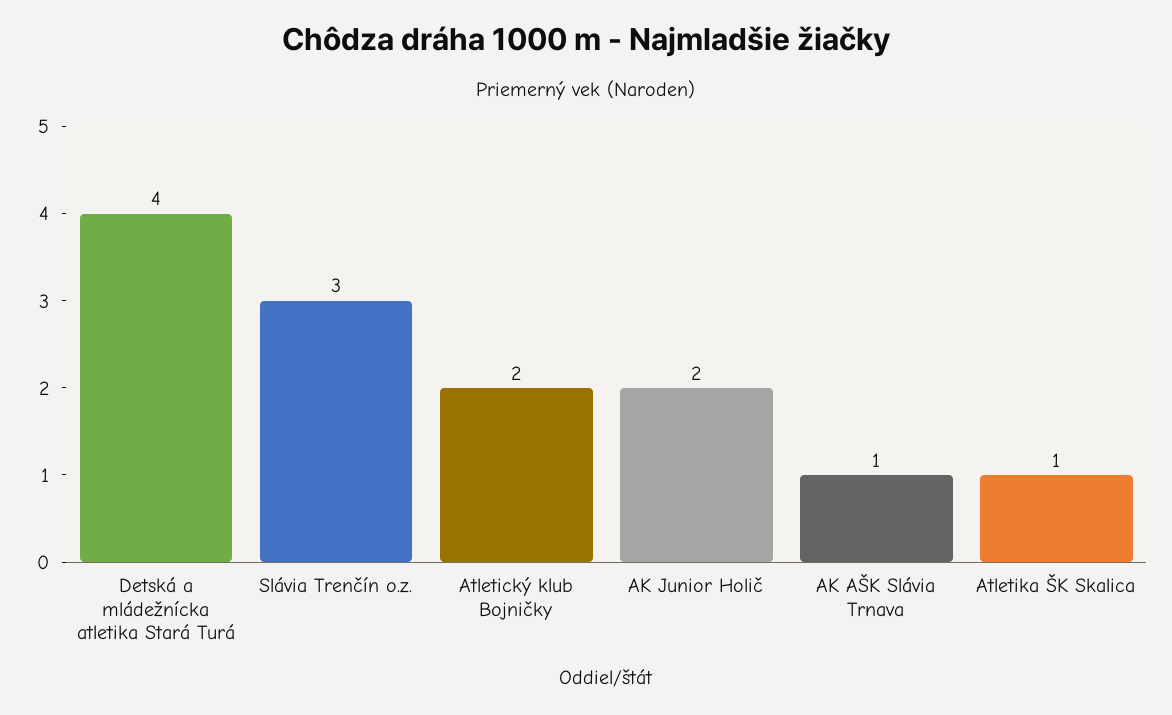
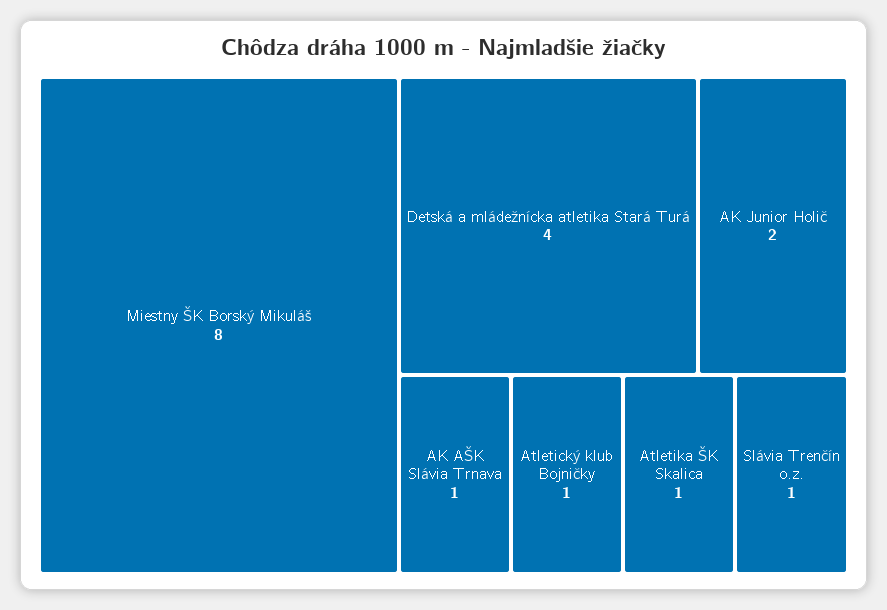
  {
    "Detská a mládežnícka atletika Stará Turá": 4,
-   "Slávia Trenčín o.z.": 3,
+   "Slávia Trenčín o.z.": 1,
-   "Atletický klub Bojničky": 2,
+   "Atletický klub Bojničky": 1,
    "AK Junior Holič": 2,
    "AK AŠK Slávia Trnava": 1,
-   "Atletika ŠK Skalica": 1
+   "Atletika ŠK Skalica": 1,
+   "Miestny ŠK Borský Mikuláš": 8
  }

